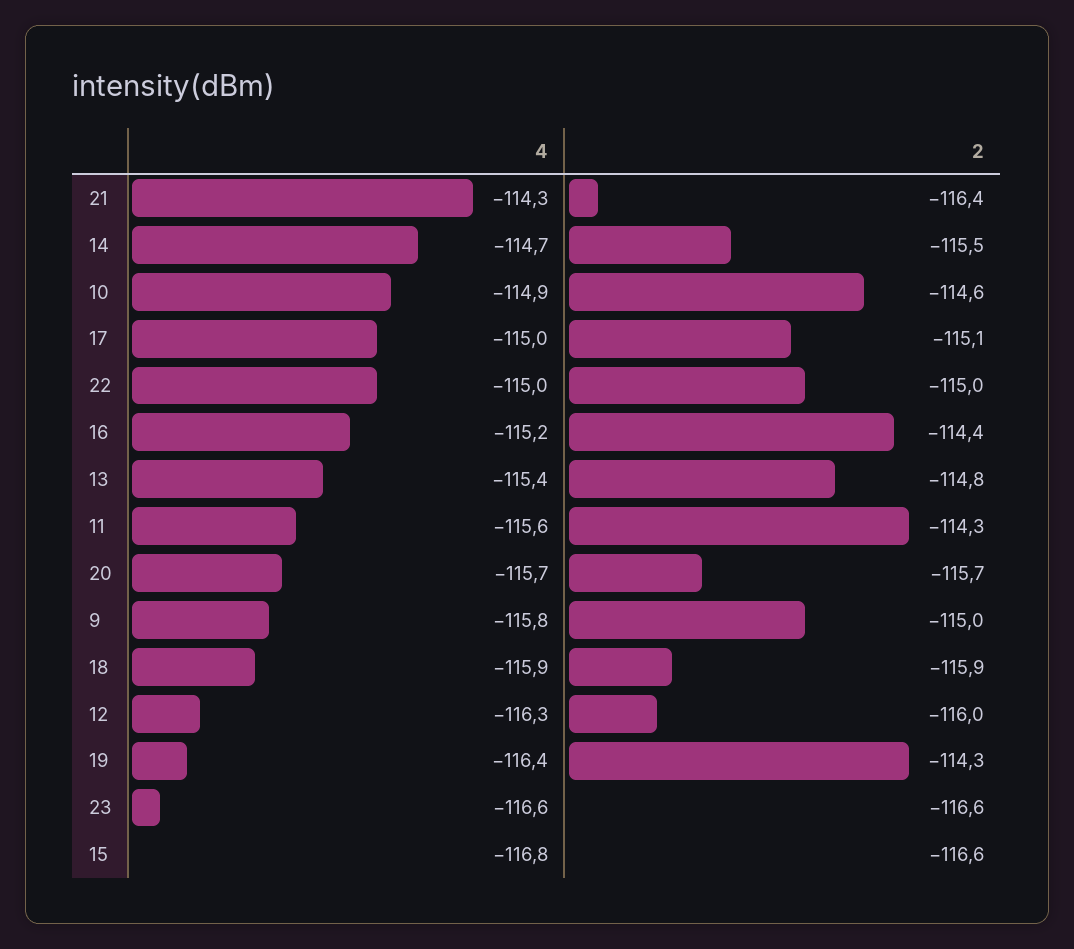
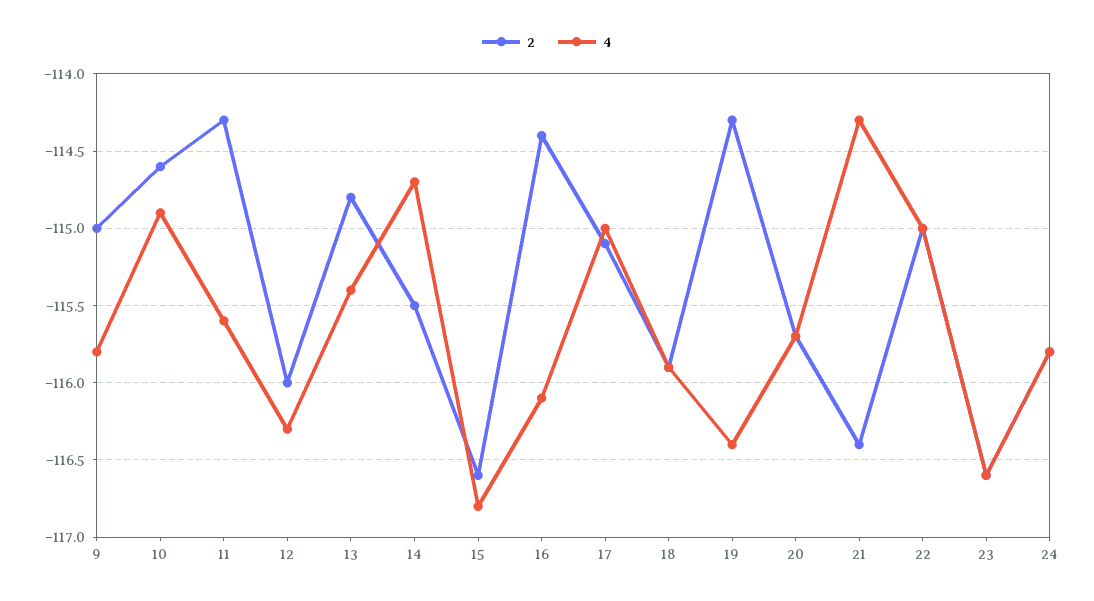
  {
    "4": {
      "21": -114.3,
      "14": -114.7,
      "10": -114.9,
      "17": -115,
      "22": -115,
-     "16": -115.2,
+     "16": -116.1,
      "13": -115.4,
      "11": -115.6,
      "20": -115.7,
      "9": -115.8,
      "18": -115.9,
      "12": -116.3,
      "19": -116.4,
      "23": -116.6,
-     "15": -116.8
+     "15": -116.8,
+     "24": -115.8
    },
    "2": {
      "21": -116.4,
      "14": -115.5,
      "10": -114.6,
      "17": -115.1,
      "22": -115,
      "16": -114.4,
      "13": -114.8,
      "11": -114.3,
      "20": -115.7,
      "9": -115,
      "18": -115.9,
      "12": -116,
      "19": -114.3,
      "23": -116.6,
-     "15": -116.6
+     "15": -116.6,
+     "24": -115.8
    }
  }

